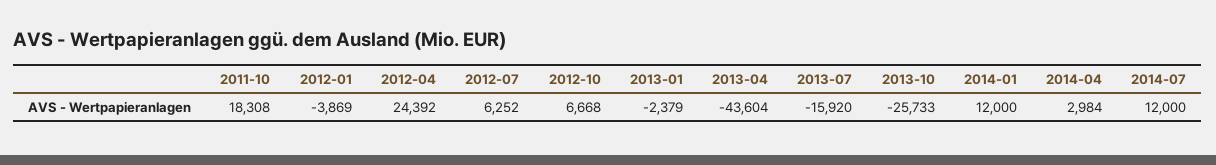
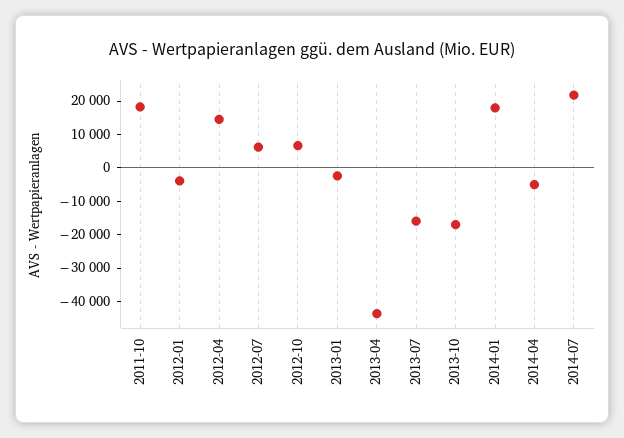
  {
    "2011-10": 18308,
    "2012-01": -3869,
-   "2012-04": 24392,
+   "2012-04": 15000,
    "2012-07": 6252,
    "2012-10": 6668,
    "2013-01": -2379,
    "2013-04": -43604,
    "2013-07": -15920,
-   "2013-10": -25733,
+   "2013-10": -17500,
-   "2014-01": 12000,
+   "2014-01": 17500,
-   "2014-04": 2984,
+   "2014-04": -5000,
-   "2014-07": 12000
+   "2014-07": 22500
  }

